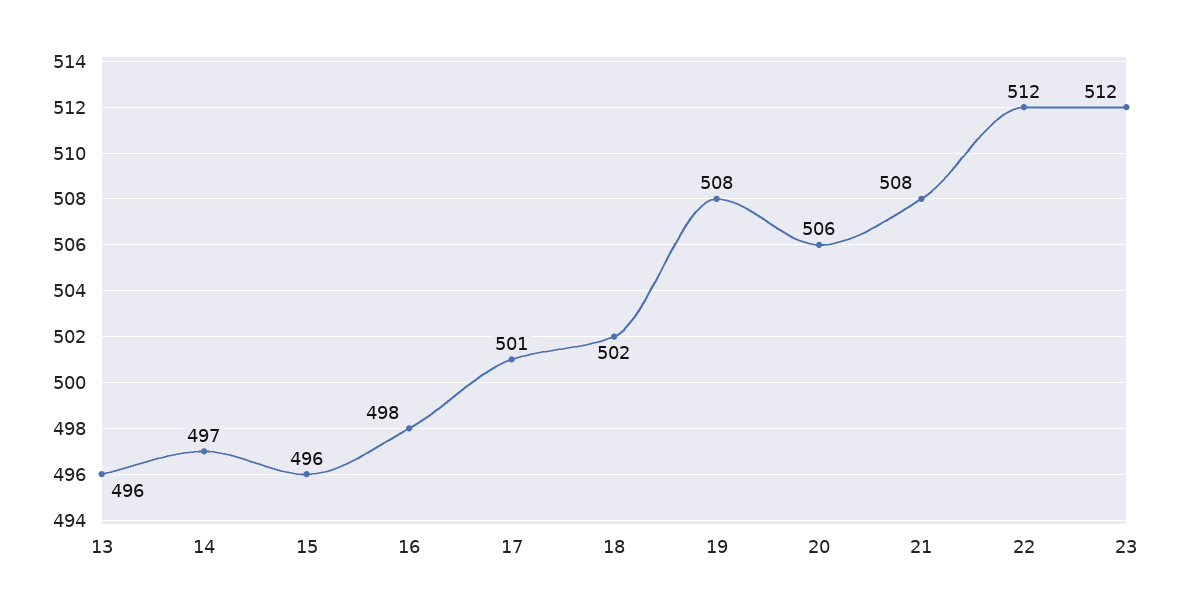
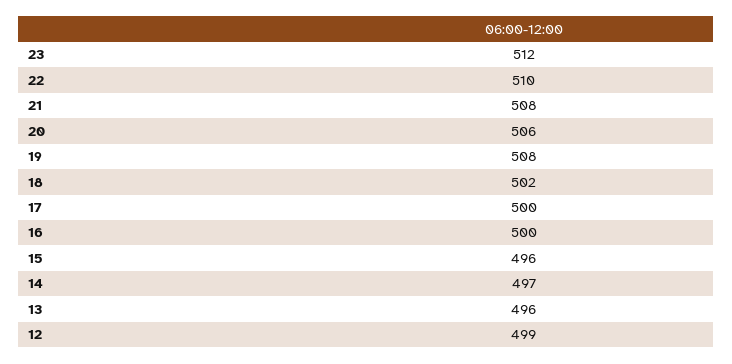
  {
    "13": 496,
    "14": 497,
    "15": 496,
-   "16": 498,
+   "16": 500,
-   "17": 501,
+   "17": 500,
    "18": 502,
    "19": 508,
    "20": 506,
    "21": 508,
-   "22": 512,
+   "22": 510,
-   "23": 512
+   "23": 512,
+   "12": 499
  }

